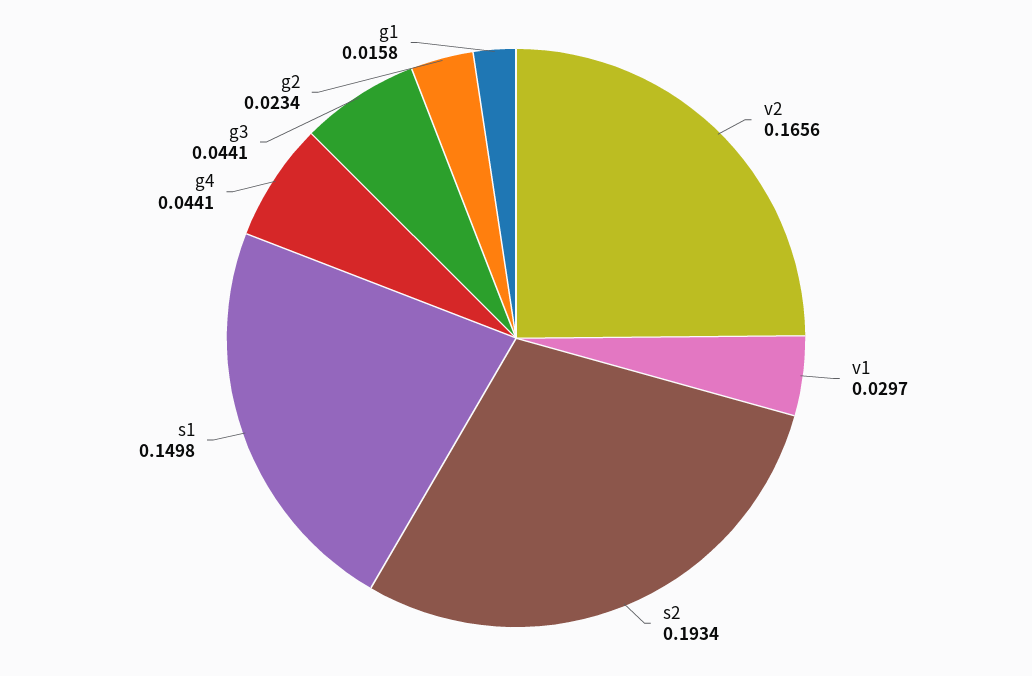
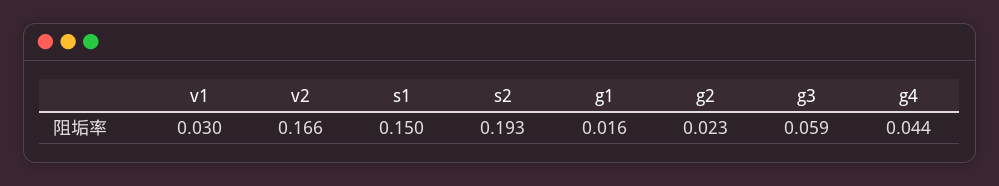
  {
    "v2": 0.1656,
    "v1": 0.0297,
    "s2": 0.1934,
    "s1": 0.1498,
    "g4": 0.0441,
-   "g3": 0.0441,
+   "g3": 0.059,
    "g2": 0.0234,
    "g1": 0.0158
  }

